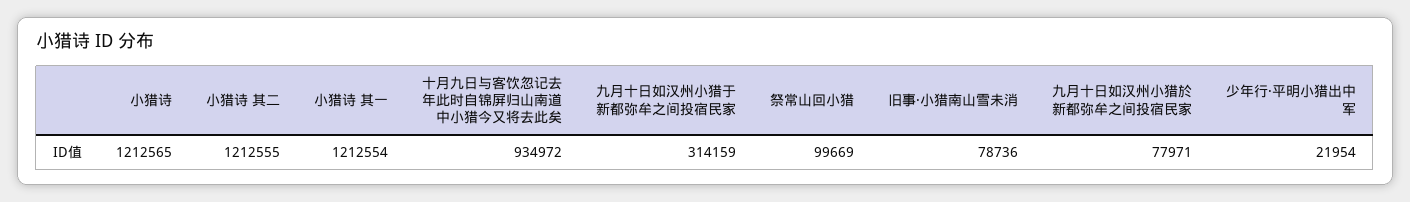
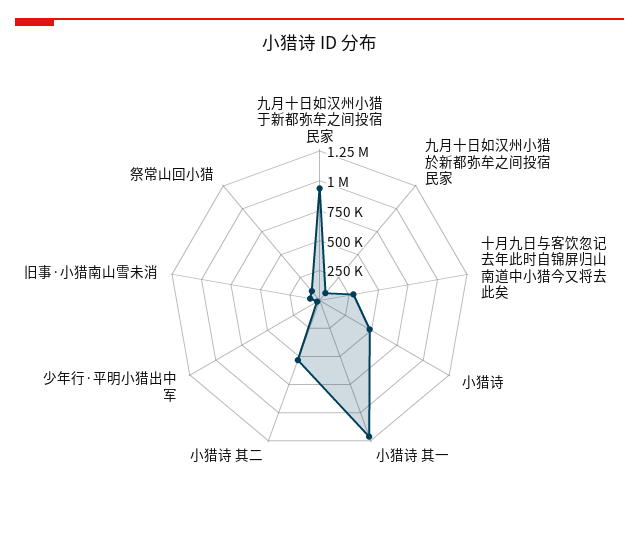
  {
-   "小猎诗": 1212565,
+   "小猎诗": 500000,
-   "小猎诗 其二": 1212555,
+   "小猎诗 其二": 500000,
    "小猎诗 其一": 1212554,
-   "十月九日与客饮忽记去年此时自锦屏归山南道中小猎今又将去此矣": 934972,
+   "十月九日与客饮忽记去年此时自锦屏归山南道中小猎今又将去此矣": 250000,
-   "九月十日如汉州小猎于新都弥牟之间投宿民家": 314159,
+   "九月十日如汉州小猎于新都弥牟之间投宿民家": 1000000,
    "祭常山回小猎": 99669,
    "旧事·小猎南山雪未消": 78736,
    "九月十日如汉州小猎於新都弥牟之间投宿民家": 77971,
    "少年行·平明小猎出中军": 21954
  }

